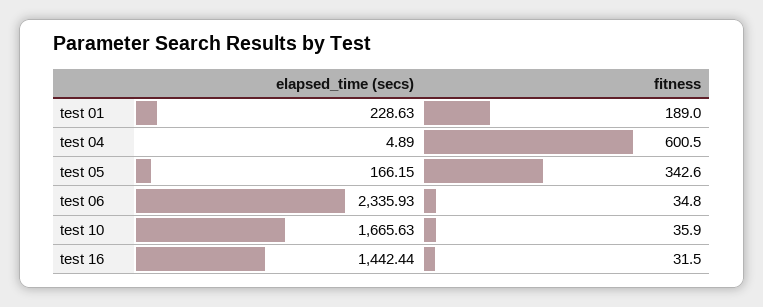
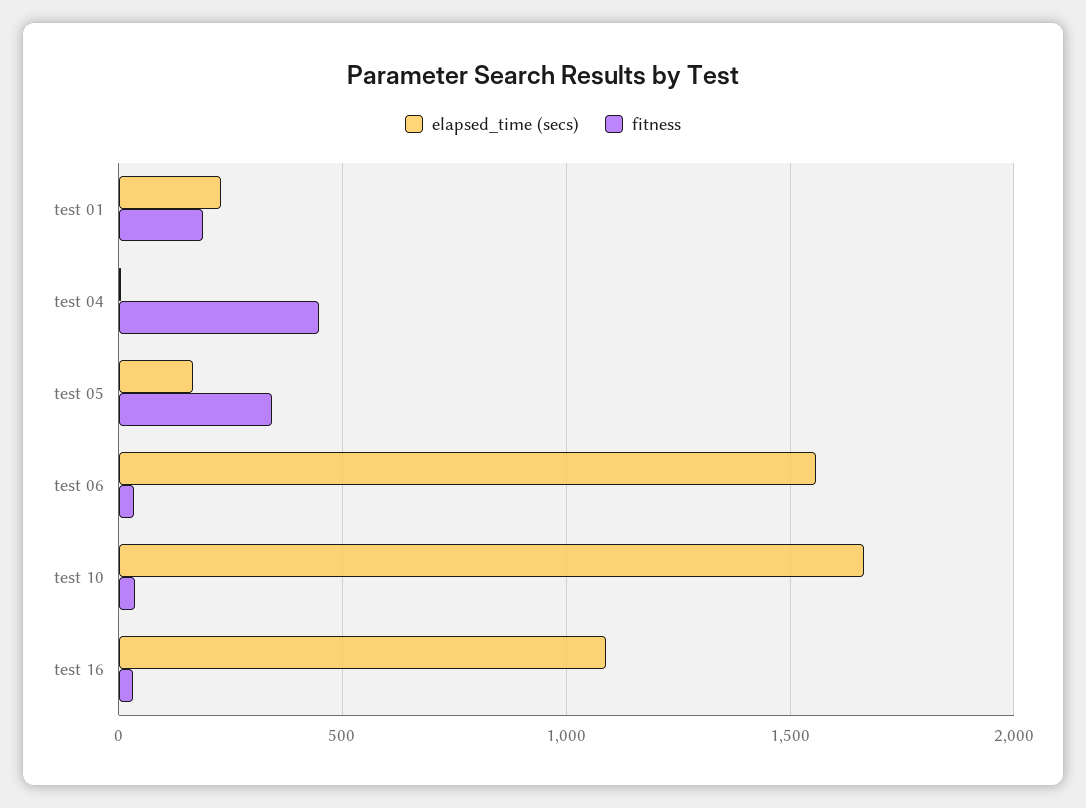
  {
    "elapsed_time (secs)": {
      "test 01": 228.63,
      "test 04": 4.89,
      "test 05": 166.15,
-     "test 06": 2335.93,
+     "test 06": 1550,
      "test 10": 1665.63,
-     "test 16": 1442.44
+     "test 16": 1100
    },
    "fitness": {
      "test 01": 189,
-     "test 04": 600.5,
+     "test 04": 450,
      "test 05": 342.6,
      "test 06": 34.8,
      "test 10": 35.9,
      "test 16": 31.5
    }
  }

